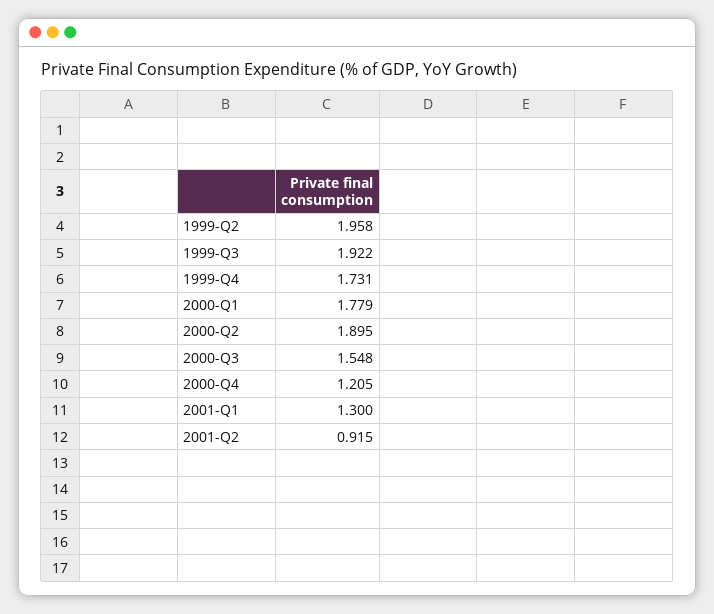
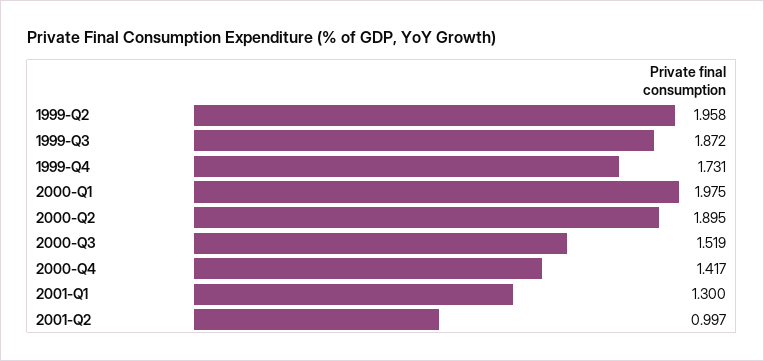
  {
    "1999-Q2": 1.958,
-   "1999-Q3": 1.922,
+   "1999-Q3": 1.872,
    "1999-Q4": 1.731,
-   "2000-Q1": 1.779,
+   "2000-Q1": 1.975,
    "2000-Q2": 1.895,
-   "2000-Q3": 1.548,
+   "2000-Q3": 1.519,
-   "2000-Q4": 1.205,
+   "2000-Q4": 1.417,
    "2001-Q1": 1.3,
-   "2001-Q2": 0.915
+   "2001-Q2": 0.997
  }

